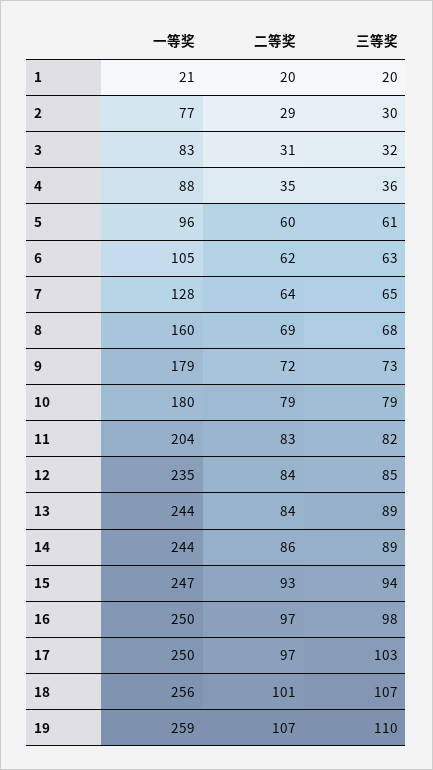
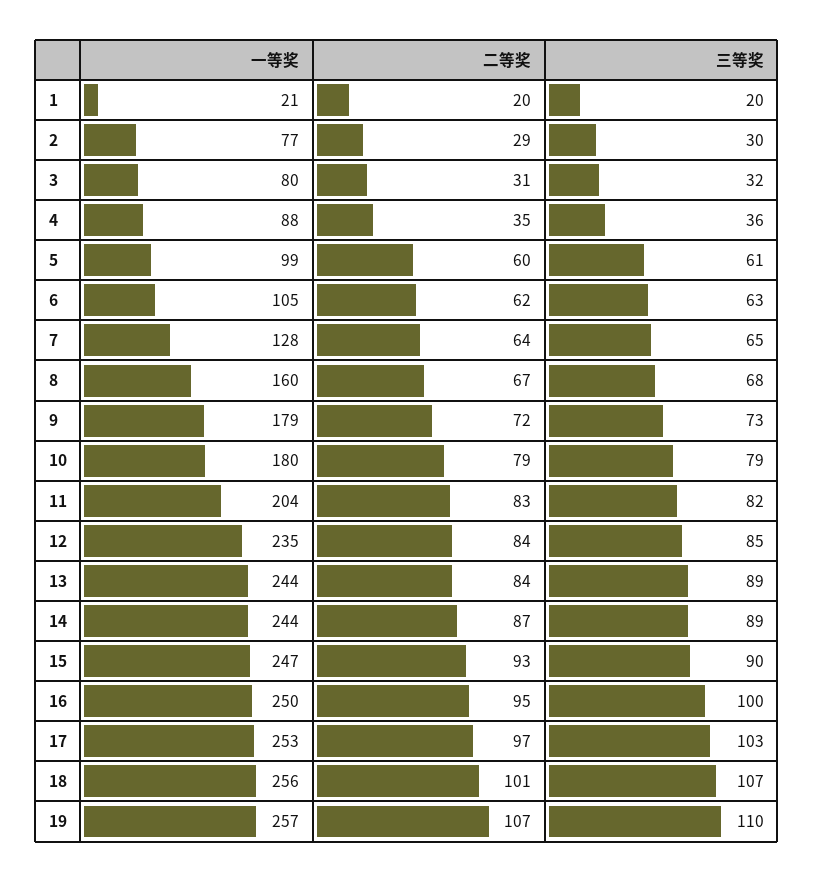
  {
    "一等奖": {
      "1": 21,
      "2": 77,
-     "3": 83,
+     "3": 80,
      "4": 88,
-     "5": 96,
+     "5": 99,
      "6": 105,
      "7": 128,
      "8": 160,
      "9": 179,
      "10": 180,
      "11": 204,
      "12": 235,
      "13": 244,
      "14": 244,
      "15": 247,
      "16": 250,
-     "17": 250,
+     "17": 253,
      "18": 256,
-     "19": 259
+     "19": 257
    },
    "二等奖": {
      "1": 20,
      "2": 29,
      "3": 31,
      "4": 35,
      "5": 60,
      "6": 62,
      "7": 64,
-     "8": 69,
+     "8": 67,
      "9": 72,
      "10": 79,
      "11": 83,
      "12": 84,
      "13": 84,
-     "14": 86,
+     "14": 87,
      "15": 93,
-     "16": 97,
+     "16": 95,
      "17": 97,
      "18": 101,
      "19": 107
    },
    "三等奖": {
      "1": 20,
      "2": 30,
      "3": 32,
      "4": 36,
      "5": 61,
      "6": 63,
      "7": 65,
      "8": 68,
      "9": 73,
      "10": 79,
      "11": 82,
      "12": 85,
      "13": 89,
      "14": 89,
-     "15": 94,
+     "15": 90,
-     "16": 98,
+     "16": 100,
      "17": 103,
      "18": 107,
      "19": 110
    }
  }

